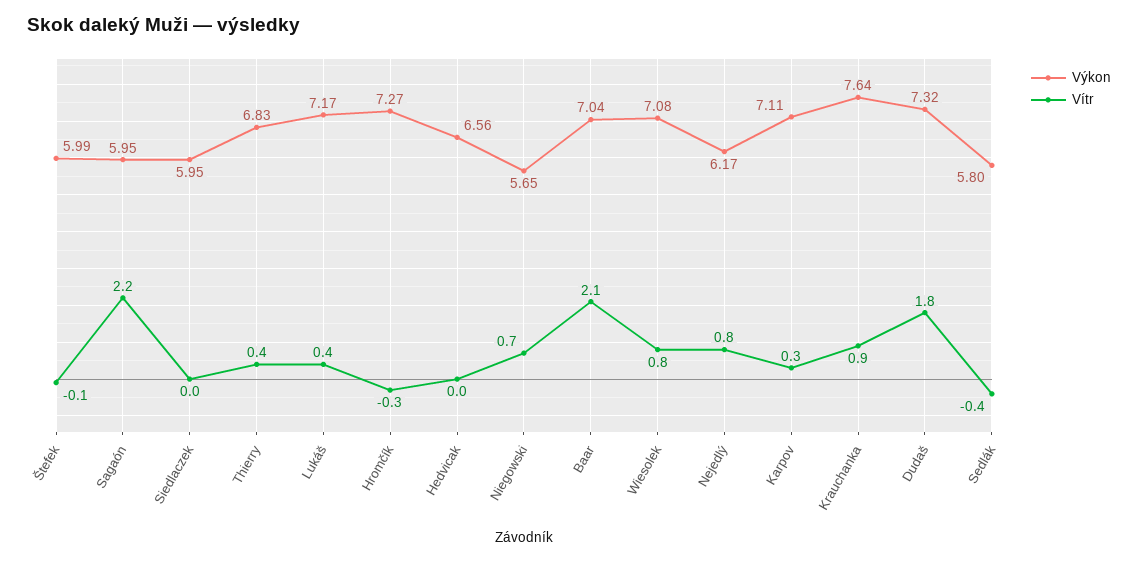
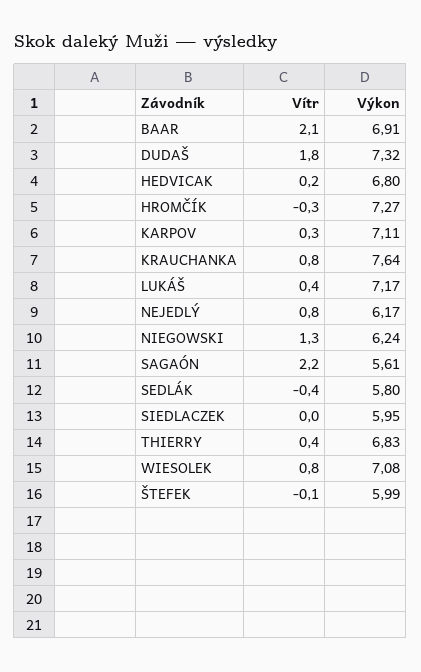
  {
    "Výkon": {
      "Štefek": 5.99,
-     "Sagaón": 5.95,
+     "Sagaón": 5.61,
      "Siedlaczek": 5.95,
      "Thierry": 6.83,
      "Lukáš": 7.17,
      "Hromčík": 7.27,
-     "Hedvicak": 6.56,
+     "Hedvicak": 6.8,
-     "Niegowski": 5.65,
+     "Niegowski": 6.24,
-     "Baar": 7.04,
+     "Baar": 6.91,
      "Wiesolek": 7.08,
      "Nejedlý": 6.17,
      "Karpov": 7.11,
      "Krauchanka": 7.64,
      "Dudaš": 7.32,
      "Sedlák": 5.8
    },
    "Vítr": {
      "Štefek": -0.1,
      "Sagaón": 2.2,
      "Siedlaczek": 0,
      "Thierry": 0.4,
      "Lukáš": 0.4,
      "Hromčík": -0.3,
-     "Hedvicak": 0,
+     "Hedvicak": 0.2,
-     "Niegowski": 0.7,
+     "Niegowski": 1.3,
      "Baar": 2.1,
      "Wiesolek": 0.8,
      "Nejedlý": 0.8,
      "Karpov": 0.3,
-     "Krauchanka": 0.9,
+     "Krauchanka": 0.8,
      "Dudaš": 1.8,
      "Sedlák": -0.4
    }
  }

